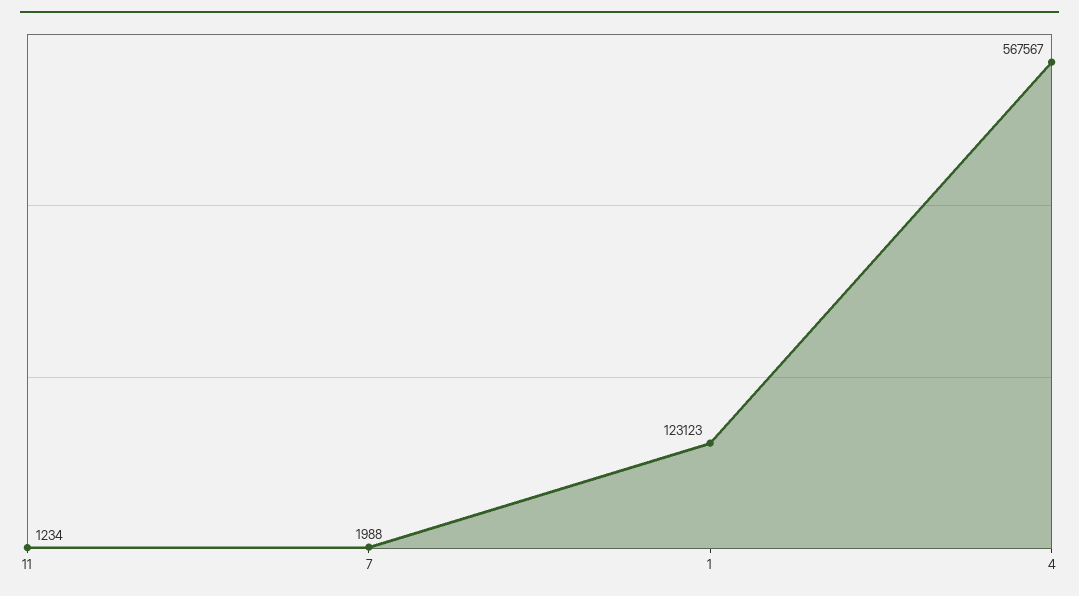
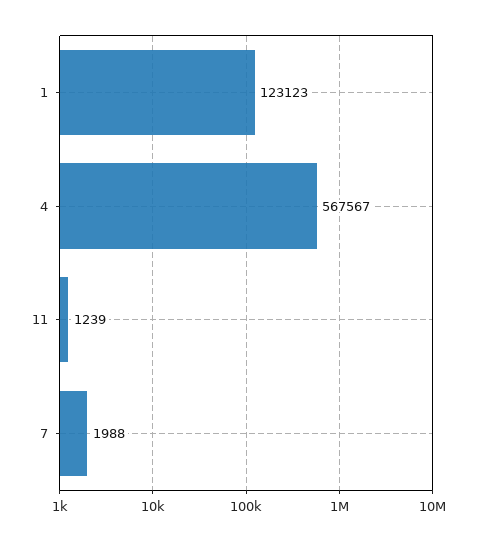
  {
-   "11": 1234,
+   "11": 1239,
    "7": 1988,
    "1": 123123,
    "4": 567567
  }

